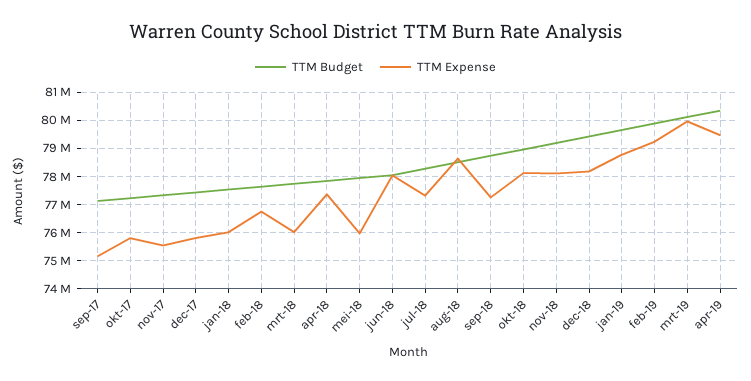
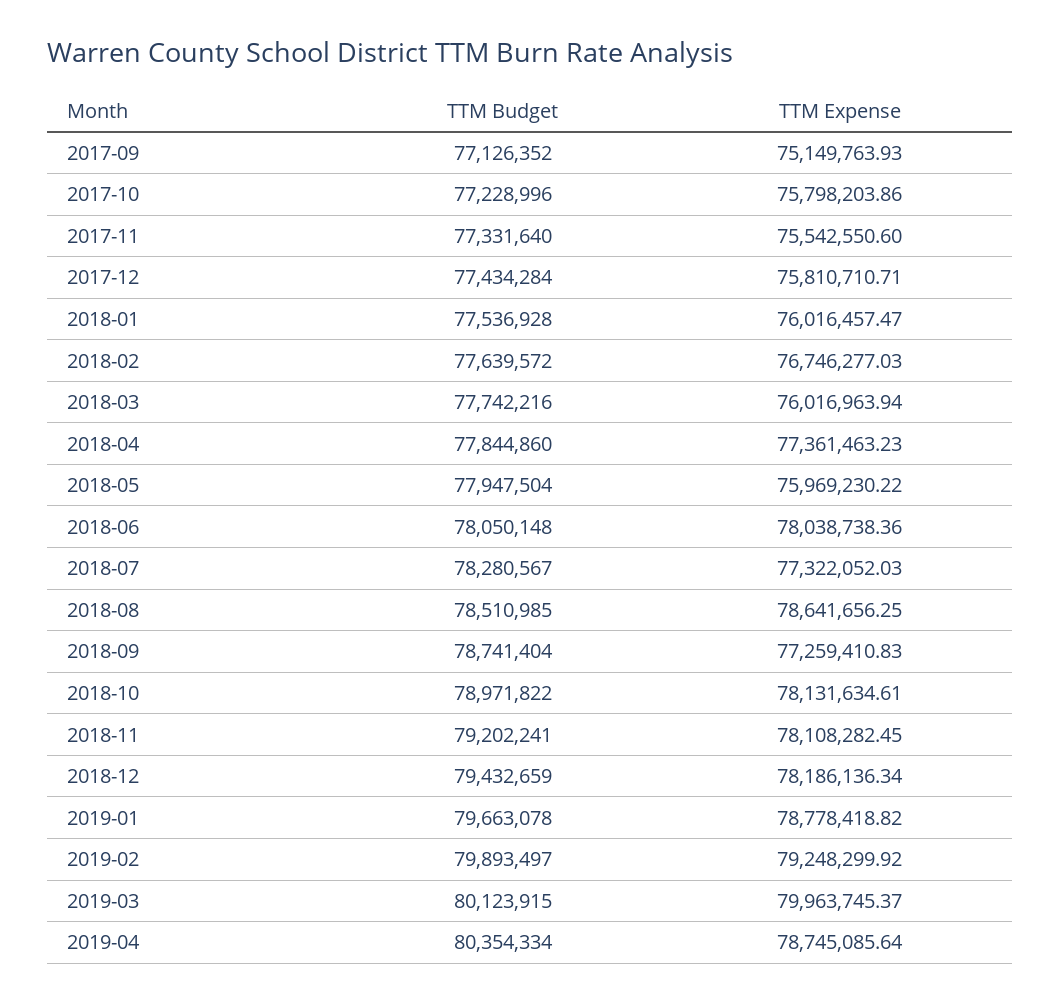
  {
    "TTM Budget": {
      "sep-17": 77126352,
      "okt-17": 77228996,
      "nov-17": 77331640,
      "dec-17": 77434284,
      "jan-18": 77536928,
      "feb-18": 77639572,
      "mrt-18": 77742216,
      "apr-18": 77844860,
      "mei-18": 77947504,
      "jun-18": 78050148,
      "jul-18": 78280567,
      "aug-18": 78510985,
      "sep-18": 78741404,
      "okt-18": 78971822,
      "nov-18": 79202241,
      "dec-18": 79432659,
      "jan-19": 79663078,
      "feb-19": 79893497,
      "mrt-19": 80123915,
      "apr-19": 80354334
    },
    "TTM Expense": {
      "sep-17": 75149763.93,
      "okt-17": 75798203.86,
      "nov-17": 75542550.6,
      "dec-17": 75810710.71,
      "jan-18": 76016457.47,
      "feb-18": 76746277.03,
      "mrt-18": 76016963.94,
      "apr-18": 77361463.23,
      "mei-18": 75969230.22,
      "jun-18": 78038738.36,
      "jul-18": 77322052.03,
      "aug-18": 78641656.25,
      "sep-18": 77259410.83,
      "okt-18": 78131634.61,
      "nov-18": 78108282.45,
      "dec-18": 78186136.34,
      "jan-19": 78778418.82,
      "feb-19": 79248299.92,
      "mrt-19": 79963745.37,
-     "apr-19": 79500000
+     "apr-19": 78745085.64
    }
  }

